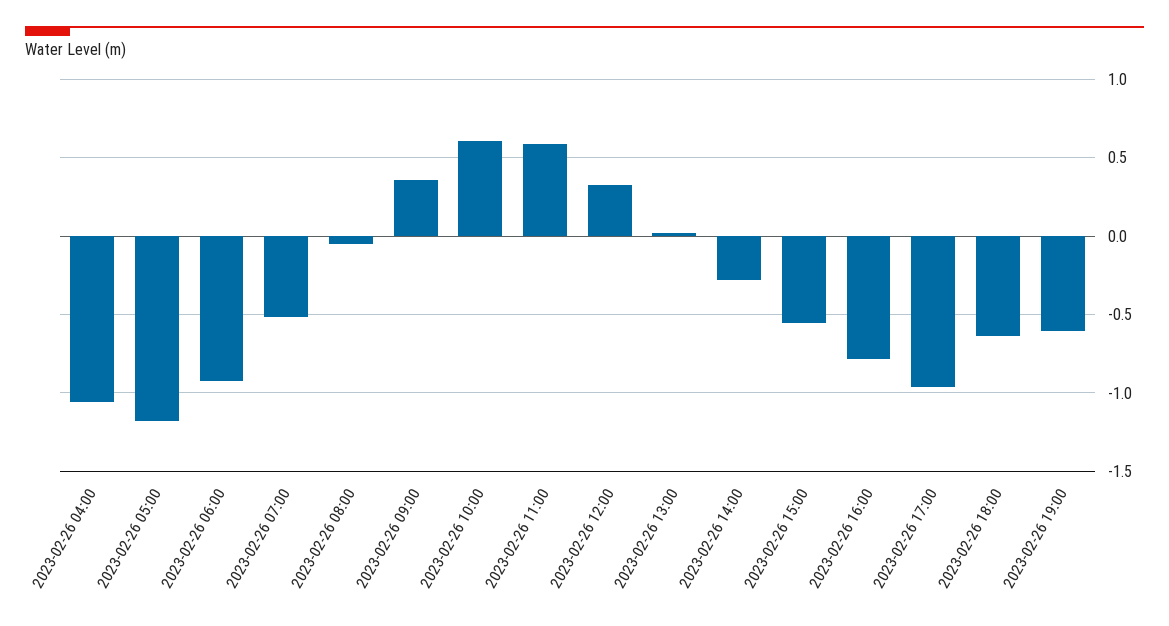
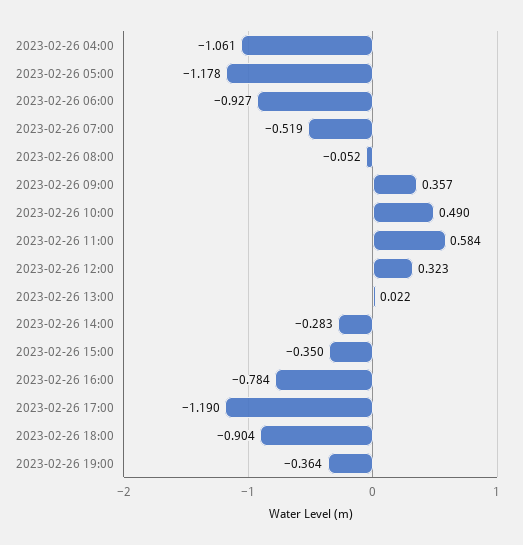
  {
    "2023-02-26 04:00": -1.061,
    "2023-02-26 05:00": -1.178,
    "2023-02-26 06:00": -0.927,
    "2023-02-26 07:00": -0.519,
    "2023-02-26 08:00": -0.052,
    "2023-02-26 09:00": 0.357,
-   "2023-02-26 10:00": 0.6,
+   "2023-02-26 10:00": 0.49,
    "2023-02-26 11:00": 0.584,
    "2023-02-26 12:00": 0.323,
    "2023-02-26 13:00": 0.022,
    "2023-02-26 14:00": -0.283,
-   "2023-02-26 15:00": -0.55,
+   "2023-02-26 15:00": -0.35,
    "2023-02-26 16:00": -0.784,
-   "2023-02-26 17:00": -0.95,
+   "2023-02-26 17:00": -1.19,
-   "2023-02-26 18:00": -0.65,
+   "2023-02-26 18:00": -0.904,
-   "2023-02-26 19:00": -0.6
+   "2023-02-26 19:00": -0.364
  }

